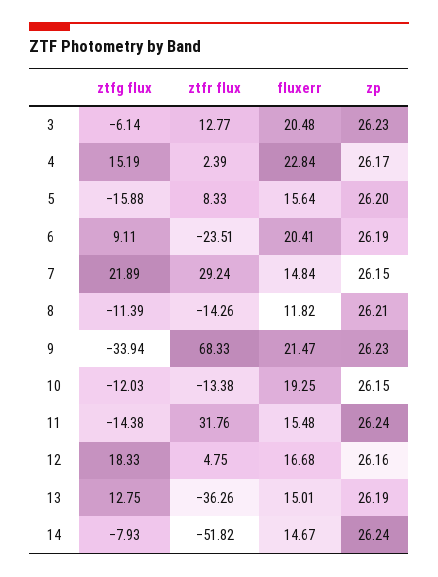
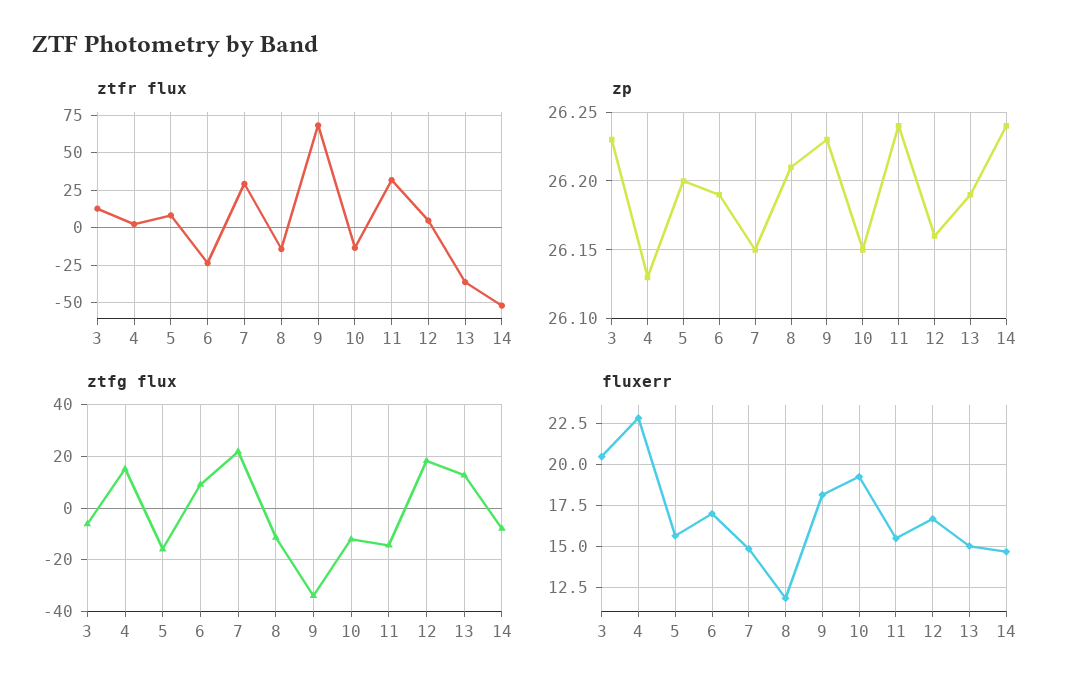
  {
    "ztfg flux": {
      "3": -6.14,
      "4": 15.19,
      "5": -15.88,
      "6": 9.11,
      "7": 21.89,
      "8": -11.39,
      "9": -33.94,
      "10": -12.03,
      "11": -14.38,
      "12": 18.33,
      "13": 12.75,
      "14": -7.93
    },
    "ztfr flux": {
      "3": 12.77,
      "4": 2.39,
      "5": 8.33,
      "6": -23.51,
      "7": 29.24,
      "8": -14.26,
      "9": 68.33,
      "10": -13.38,
      "11": 31.76,
      "12": 4.75,
      "13": -36.26,
      "14": -51.82
    },
    "fluxerr": {
      "3": 20.48,
      "4": 22.84,
      "5": 15.64,
-     "6": 20.41,
+     "6": 17,
      "7": 14.84,
      "8": 11.82,
-     "9": 21.47,
+     "9": 18,
      "10": 19.25,
      "11": 15.48,
      "12": 16.68,
      "13": 15.01,
      "14": 14.67
    },
    "zp": {
      "3": 26.23,
-     "4": 26.17,
+     "4": 26.13,
      "5": 26.2,
      "6": 26.19,
      "7": 26.15,
      "8": 26.21,
      "9": 26.23,
      "10": 26.15,
      "11": 26.24,
      "12": 26.16,
      "13": 26.19,
      "14": 26.24
    }
  }

